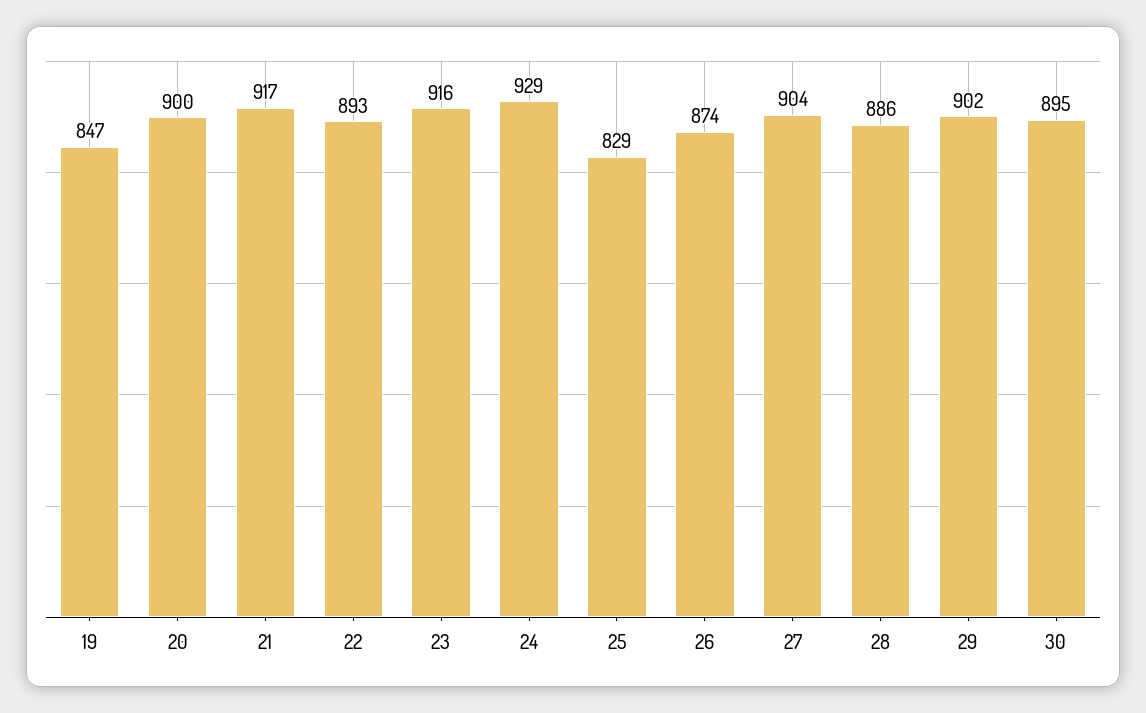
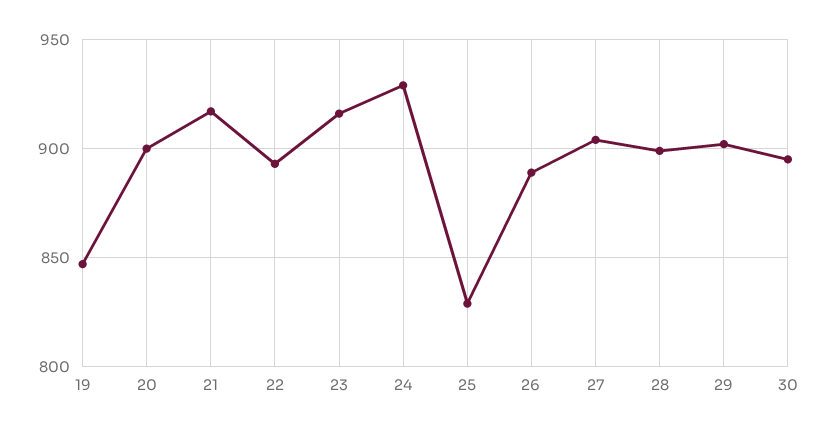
  {
    "19": 847,
    "20": 900,
    "21": 917,
    "22": 893,
    "23": 916,
    "24": 929,
    "25": 829,
-   "26": 874,
+   "26": 890,
    "27": 904,
-   "28": 886,
+   "28": 900,
    "29": 902,
    "30": 895
  }

